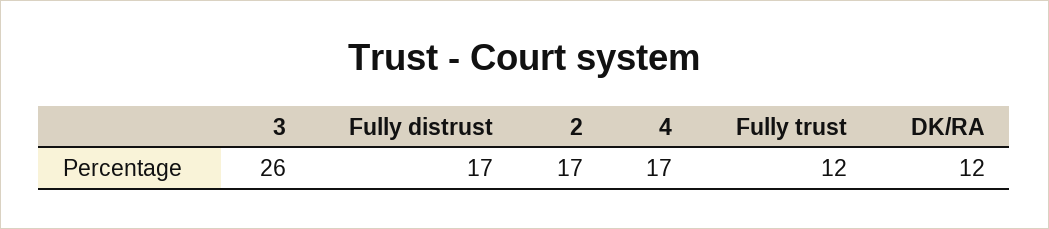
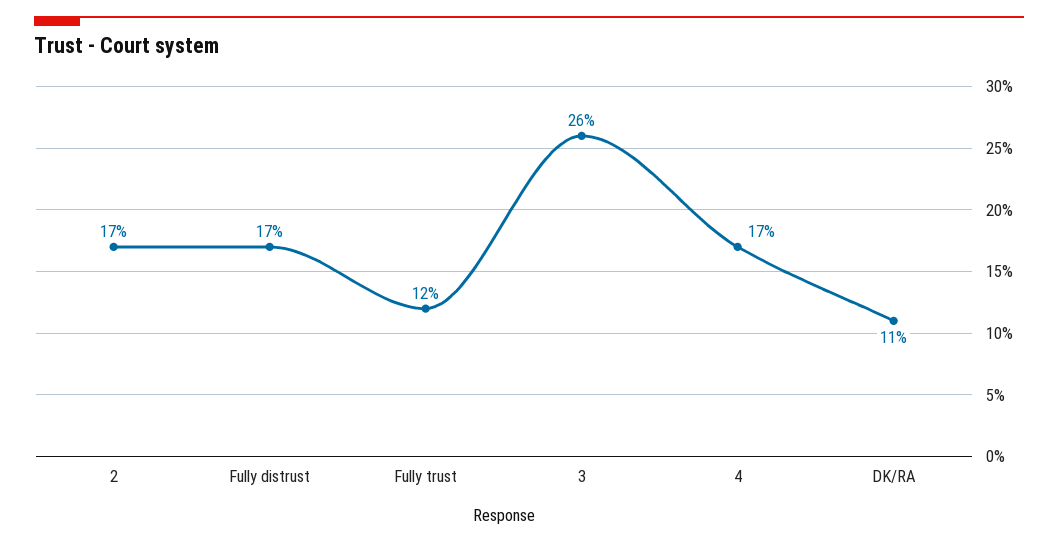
  {
    "3": 26,
    "Fully distrust": 17,
    "2": 17,
    "4": 17,
    "Fully trust": 12,
-   "DK/RA": 12
+   "DK/RA": 11
  }

